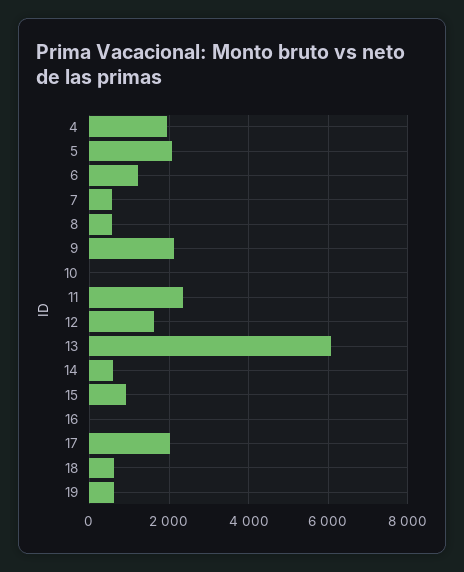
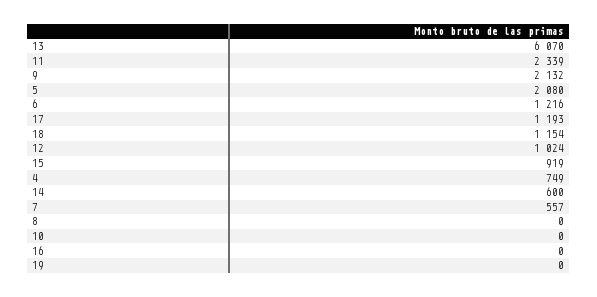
  {
-   "4": 2000,
+   "4": 749,
    "5": 2080,
    "6": 1216,
    "7": 557,
-   "8": 600,
+   "8": 0,
    "9": 2132,
    "10": 0,
    "11": 2339,
-   "12": 1600,
+   "12": 1024,
    "13": 6070,
    "14": 600,
    "15": 919,
    "16": 0,
-   "17": 2000,
+   "17": 1193,
-   "18": 600,
+   "18": 1154,
-   "19": 600
+   "19": 0
  }

